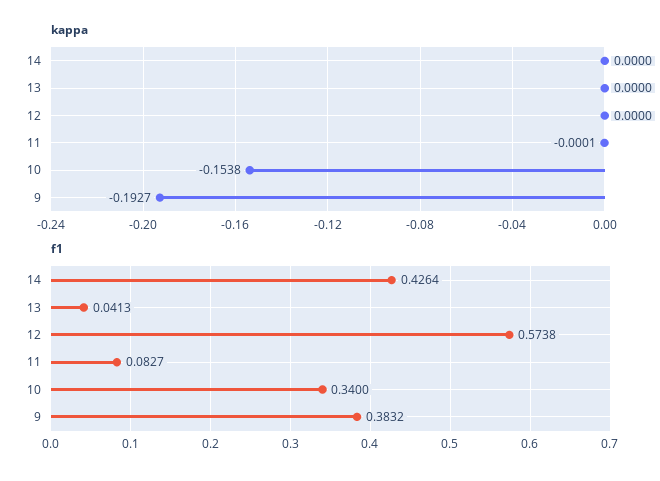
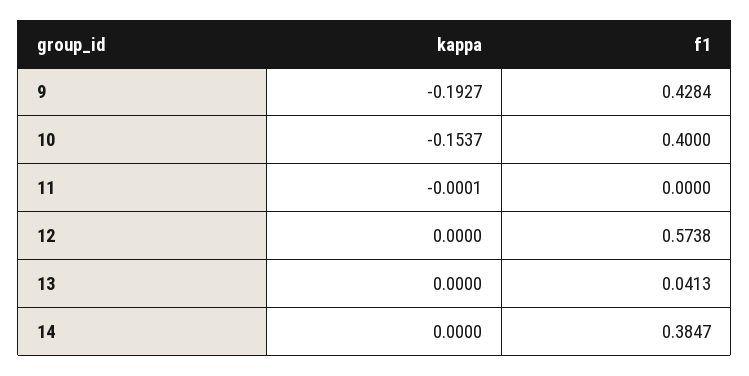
  {
    "kappa": {
      "14": 0,
      "13": 0,
      "12": 0,
      "11": -0.0001,
-     "10": -0.1538,
+     "10": -0.1537,
      "9": -0.1927
    },
    "f1": {
-     "14": 0.4264,
+     "14": 0.3847,
      "13": 0.0413,
      "12": 0.5738,
-     "11": 0.0827,
+     "11": 0,
-     "10": 0.34,
+     "10": 0.4,
-     "9": 0.3832
+     "9": 0.4284
    }
  }

